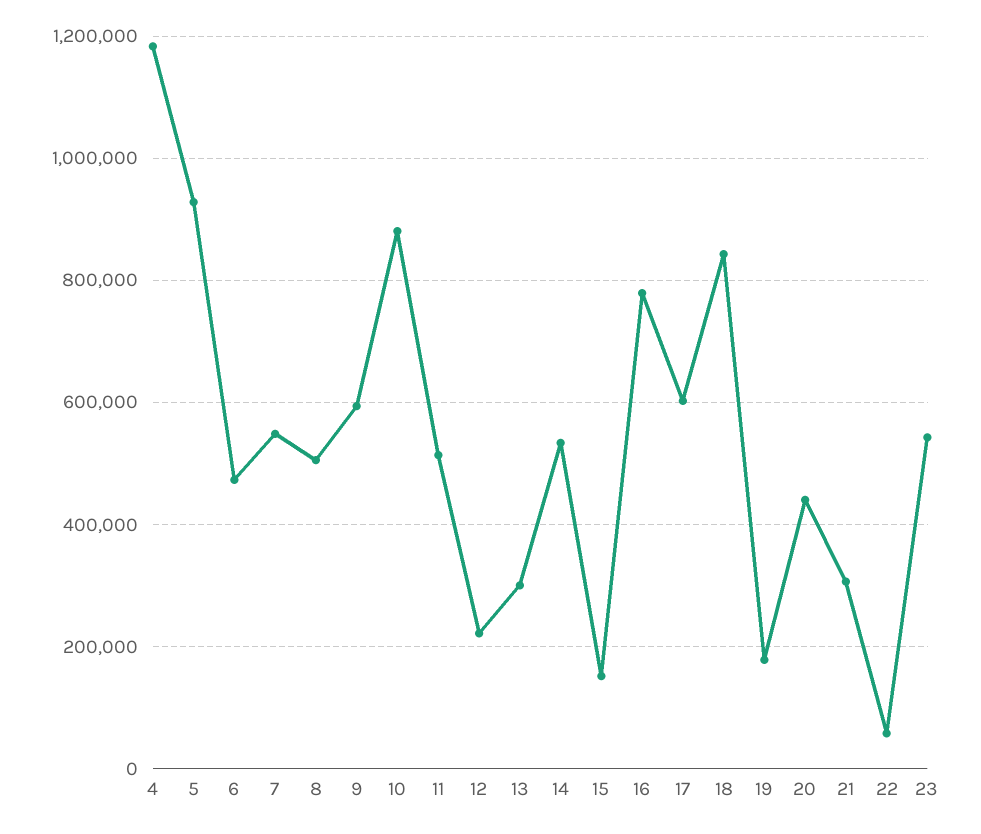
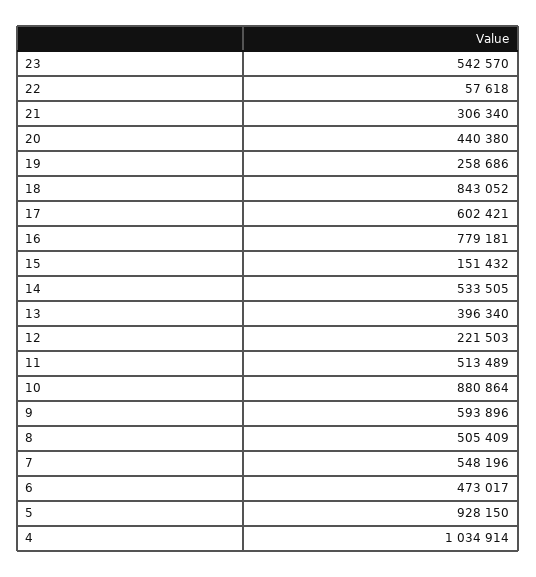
  {
-   "4": 1180000,
+   "4": 1034914,
    "5": 928150,
    "6": 473017,
    "7": 548196,
    "8": 505409,
    "9": 593896,
    "10": 880864,
    "11": 513489,
    "12": 221503,
-   "13": 300000,
+   "13": 396340,
    "14": 533505,
    "15": 151432,
    "16": 779181,
    "17": 602421,
    "18": 843052,
-   "19": 180000,
+   "19": 258686,
    "20": 440380,
    "21": 306340,
    "22": 57618,
    "23": 542570
  }

